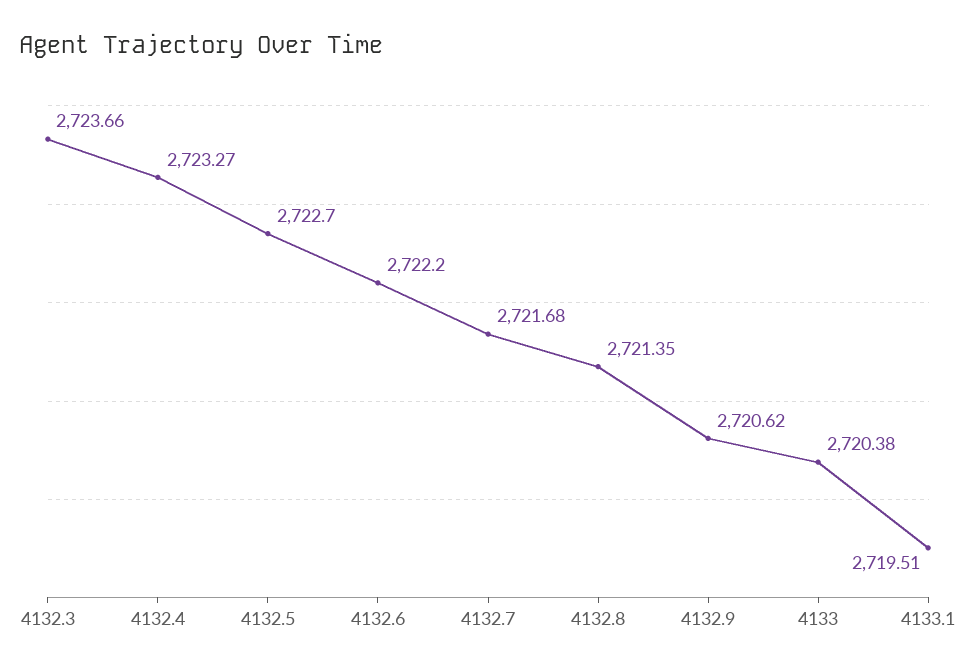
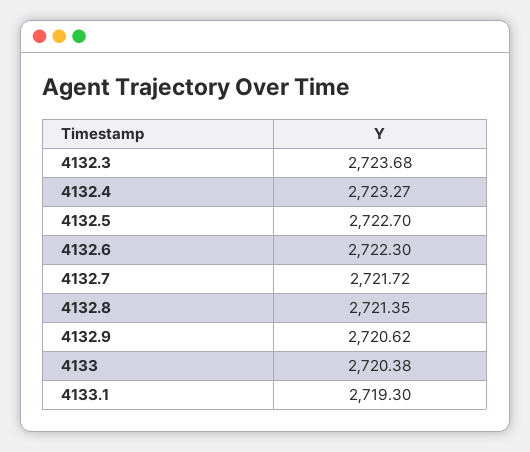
  {
-   "4132.3": 2723.66,
+   "4132.3": 2723.68,
    "4132.4": 2723.27,
    "4132.5": 2722.7,
-   "4132.6": 2722.2,
+   "4132.6": 2722.3,
-   "4132.7": 2721.68,
+   "4132.7": 2721.72,
    "4132.8": 2721.35,
    "4132.9": 2720.62,
    "4133": 2720.38,
-   "4133.1": 2719.51
+   "4133.1": 2719.3
  }

